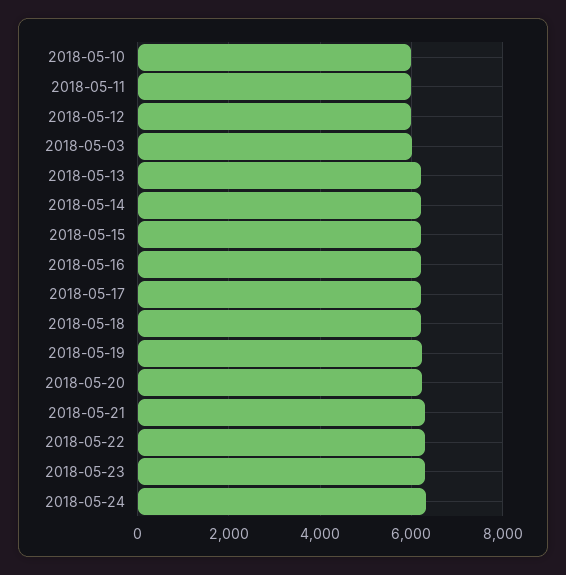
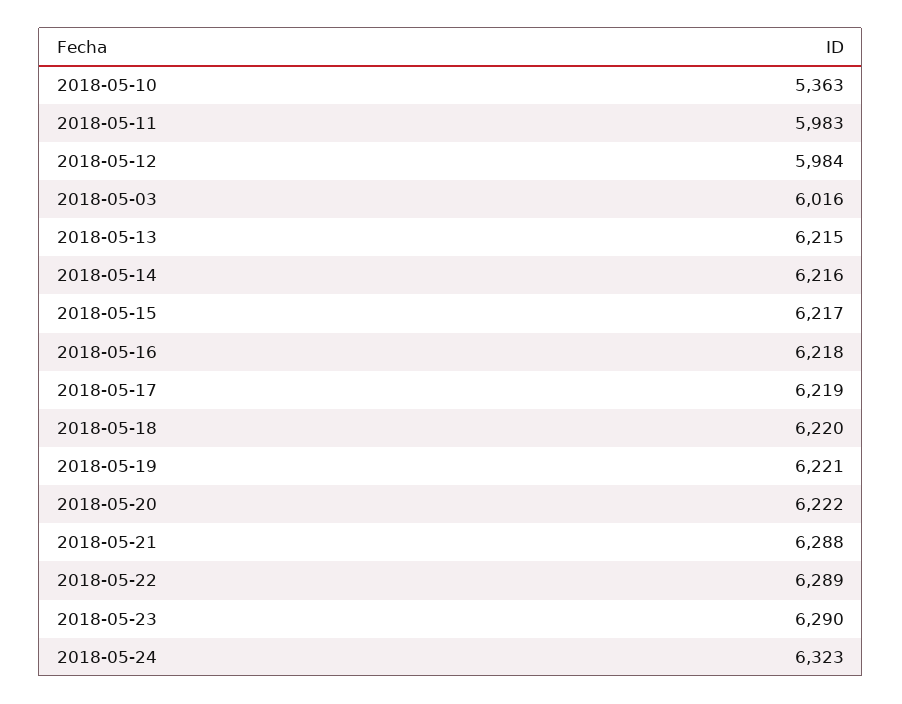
  {
-   "2018-05-10": 6000,
+   "2018-05-10": 5363,
    "2018-05-11": 5983,
    "2018-05-12": 5984,
    "2018-05-03": 6016,
    "2018-05-13": 6215,
    "2018-05-14": 6216,
    "2018-05-15": 6217,
    "2018-05-16": 6218,
    "2018-05-17": 6219,
    "2018-05-18": 6220,
    "2018-05-19": 6221,
    "2018-05-20": 6222,
    "2018-05-21": 6288,
    "2018-05-22": 6289,
    "2018-05-23": 6290,
    "2018-05-24": 6323
  }

